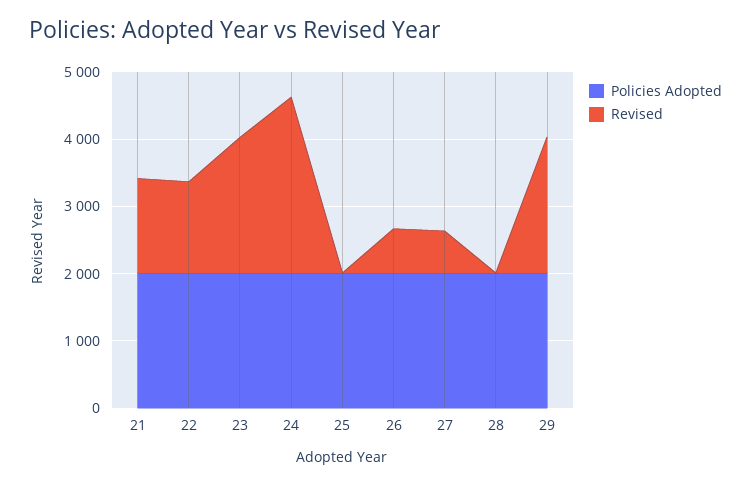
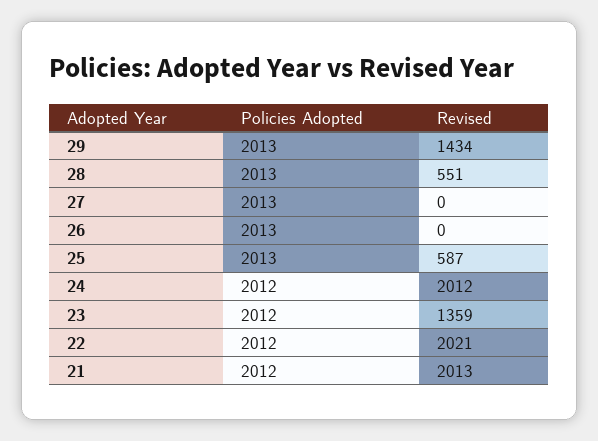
  {
    "Policies Adopted": {
      "21": 2012,
      "22": 2012,
      "23": 2012,
      "24": 2012,
      "25": 2013,
      "26": 2013,
      "27": 2013,
      "28": 2013,
      "29": 2013
    },
    "Revised": {
-     "21": 1400,
+     "21": 2013,
-     "22": 1400,
+     "22": 2021,
-     "23": 2000,
+     "23": 1359,
-     "24": 2600,
+     "24": 2012,
-     "25": 0,
+     "25": 587,
-     "26": 600,
+     "26": 0,
-     "27": 600,
+     "27": 0,
-     "28": 0,
+     "28": 551,
-     "29": 2000
+     "29": 1434
    }
  }

